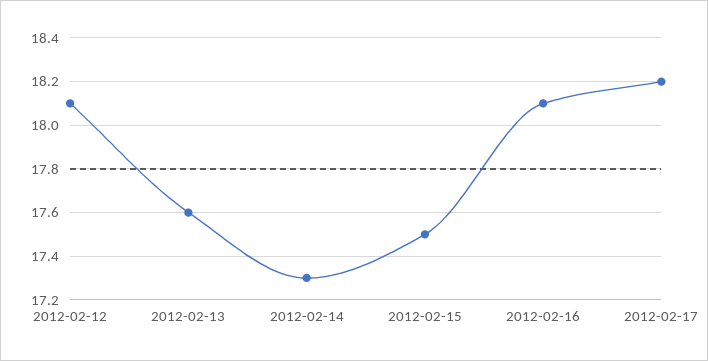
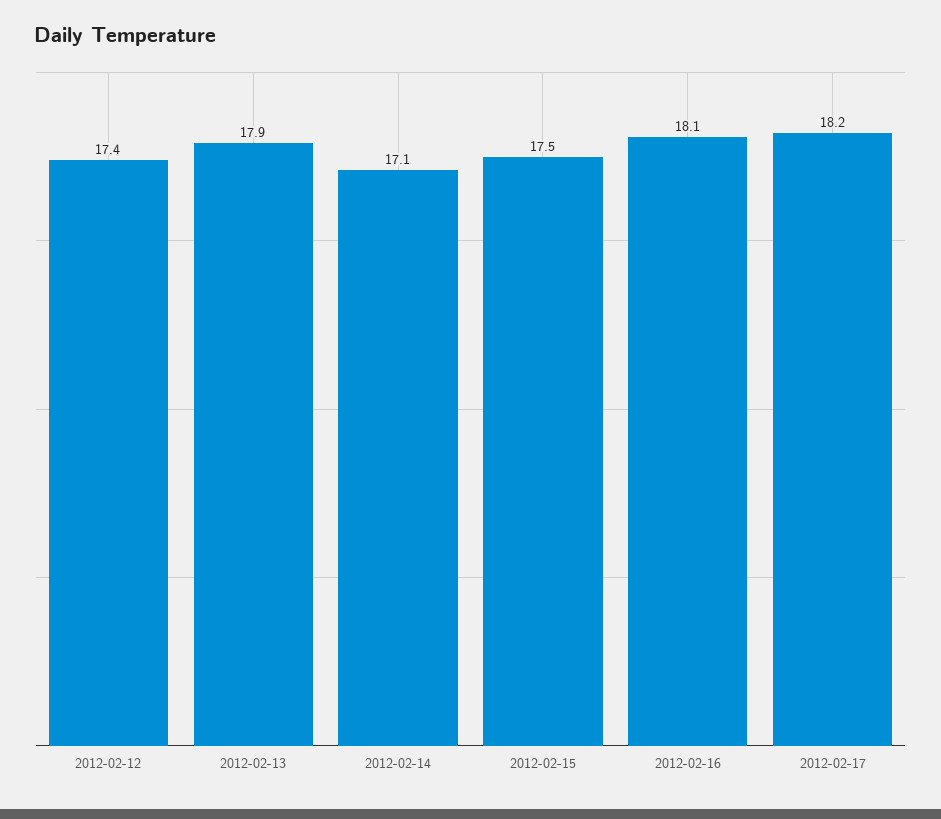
  {
-   "2012-02-12": 18.1,
+   "2012-02-12": 17.4,
-   "2012-02-13": 17.6,
+   "2012-02-13": 17.9,
-   "2012-02-14": 17.3,
+   "2012-02-14": 17.1,
    "2012-02-15": 17.5,
    "2012-02-16": 18.1,
    "2012-02-17": 18.2
  }

